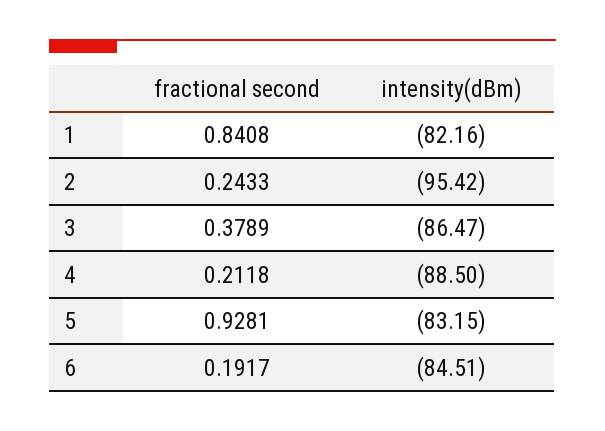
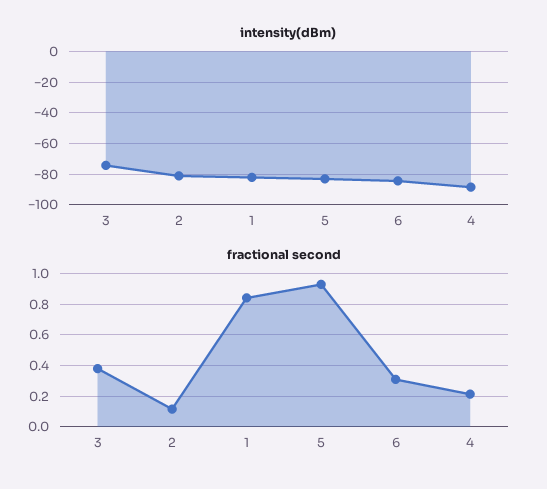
  {
    "fractional second": {
      "1": 0.8408,
-     "2": 0.2433,
+     "2": 0.1,
      "3": 0.3789,
      "4": 0.2118,
      "5": 0.9281,
-     "6": 0.1917
+     "6": 0.3
    },
    "intensity(dBm)": {
      "1": -82.16,
-     "2": -95.42,
+     "2": -80,
-     "3": -86.47,
+     "3": -75,
      "4": -88.5,
      "5": -83.15,
      "6": -84.51
    }
  }

